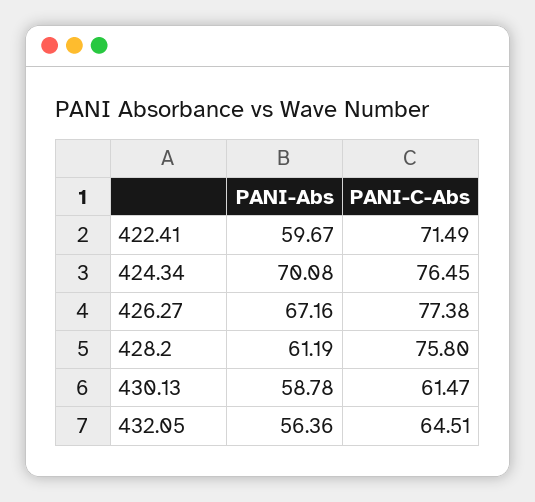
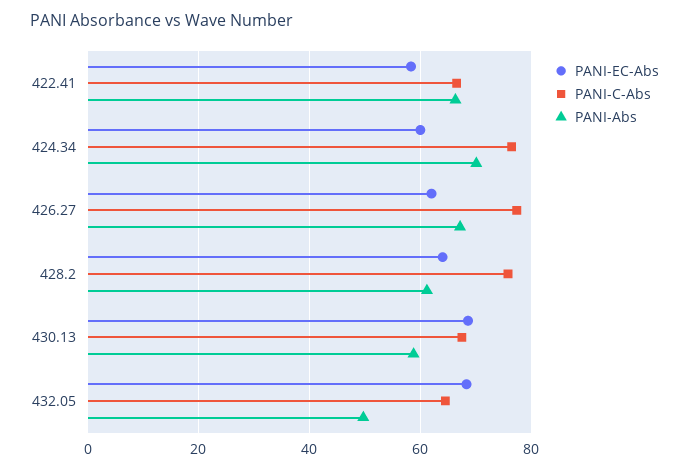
  {
    "PANI-Abs": {
-     "422.41": 59.67,
+     "422.41": 66,
      "424.34": 70.08,
      "426.27": 67.16,
      "428.2": 61.19,
      "430.13": 58.78,
-     "432.05": 56.36
+     "432.05": 50
    },
    "PANI-C-Abs": {
-     "422.41": 71.49,
+     "422.41": 66,
      "424.34": 76.45,
      "426.27": 77.38,
      "428.2": 75.8,
-     "430.13": 61.47,
+     "430.13": 68,
      "432.05": 64.51
-   }
+   },
+   "PANI-EC-Abs": {
+     "422.41": 58,
+     "424.34": 60,
+     "426.27": 62,
+     "428.2": 64,
+     "430.13": 68,
+     "432.05": 68
+   }
  }

